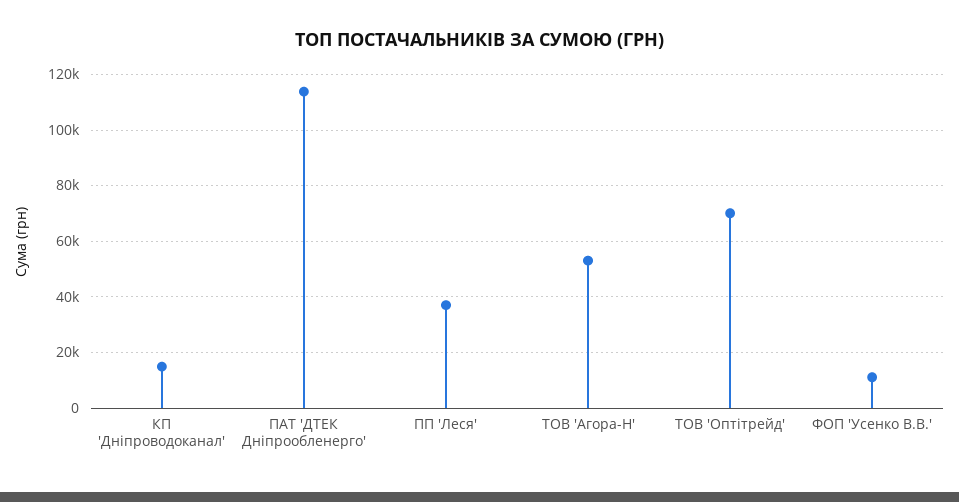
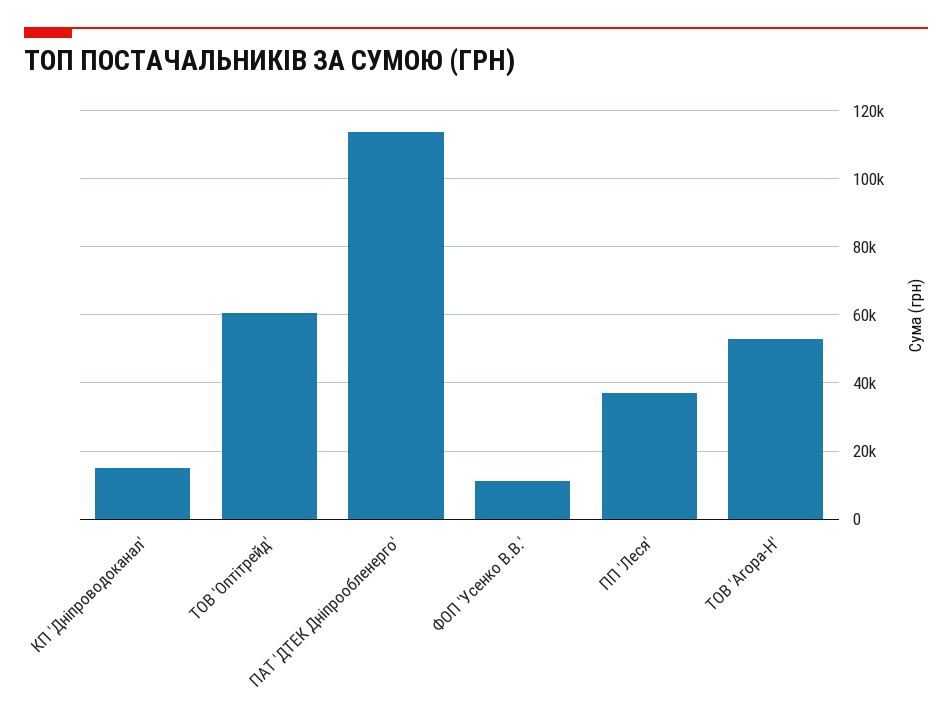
  {
    "КП 'Дніпроводоканал'": 14000,
    "ПАТ 'ДТЕК Дніпрообленерго'": 114000,
    "ПП 'Леся'": 38000,
    "ТОВ 'Агора-Н'": 54000,
-   "ТОВ 'Оптітрейд'": 70000,
+   "ТОВ 'Оптітрейд'": 60000,
    "ФОП 'Усенко В.В.'": 12000
  }

